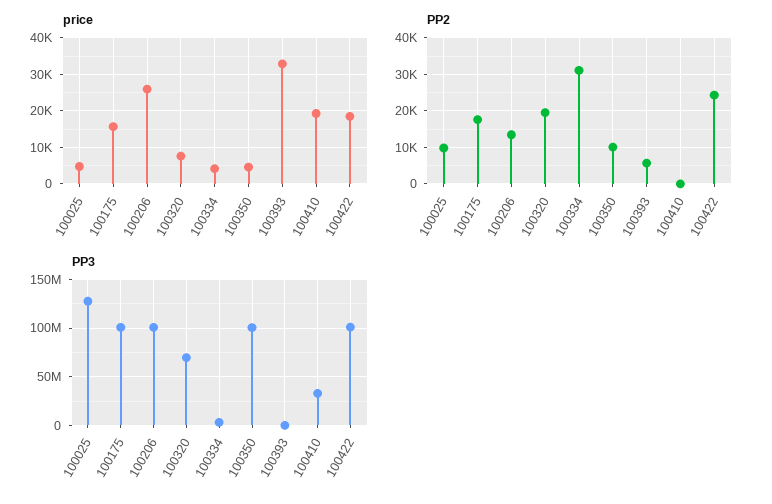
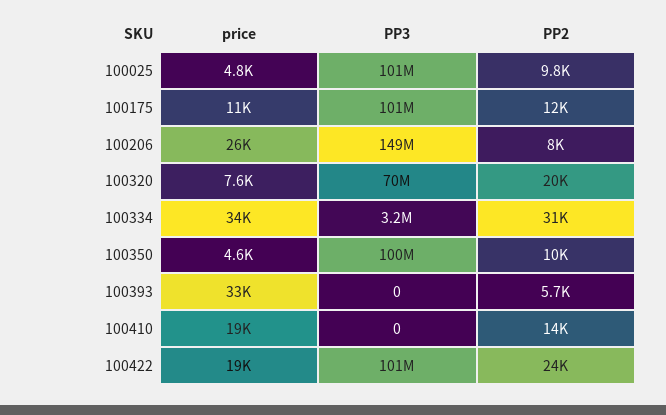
  {
    "price": {
      "100025": 4800,
-     "100175": 16000,
+     "100175": 11000,
      "100206": 26000,
      "100320": 7600,
-     "100334": 4000,
+     "100334": 34000,
      "100350": 4600,
      "100393": 33000,
      "100410": 19000,
      "100422": 19000
    },
    "PP2": {
      "100025": 9800,
-     "100175": 18000,
+     "100175": 12000,
-     "100206": 14000,
+     "100206": 8000,
      "100320": 20000,
      "100334": 31000,
      "100350": 10000,
      "100393": 5700,
-     "100410": 0,
+     "100410": 14000,
      "100422": 24000
    },
    "PP3": {
-     "100025": 130000000,
+     "100025": 101000000,
      "100175": 101000000,
-     "100206": 100000000,
+     "100206": 149000000,
      "100320": 70000000,
      "100334": 3200000,
      "100350": 100000000,
      "100393": 0,
-     "100410": 30000000,
+     "100410": 0,
      "100422": 101000000
    }
  }

